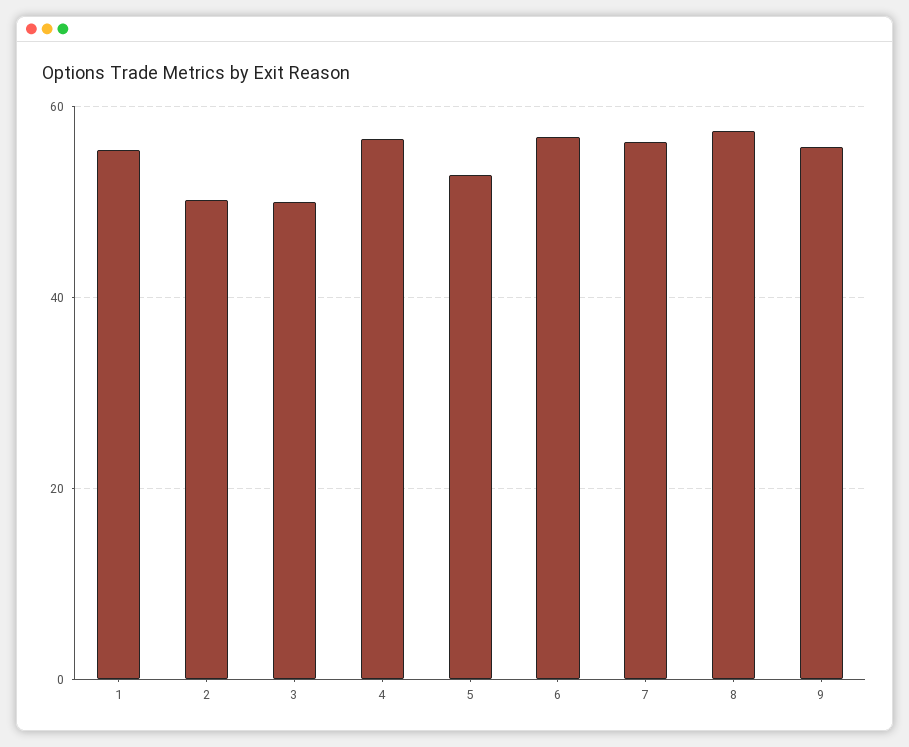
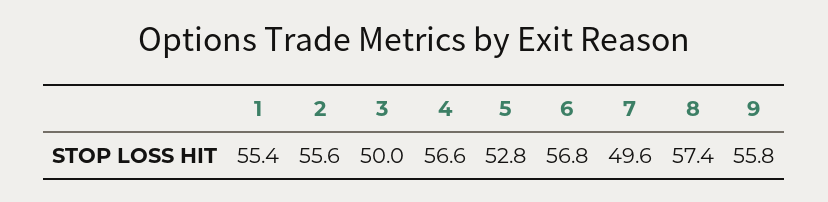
  {
    "1": 55.4,
-   "2": 50,
+   "2": 55.6,
    "3": 50,
    "4": 56.6,
    "5": 52.8,
    "6": 56.8,
-   "7": 56,
+   "7": 49.6,
    "8": 57.4,
    "9": 55.8
  }

